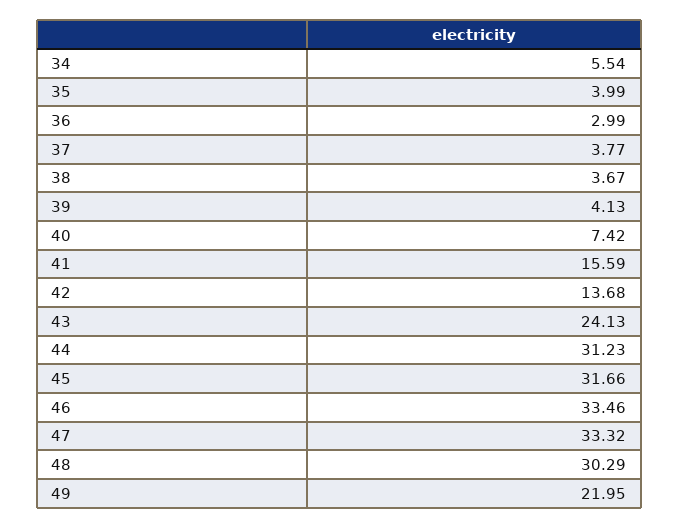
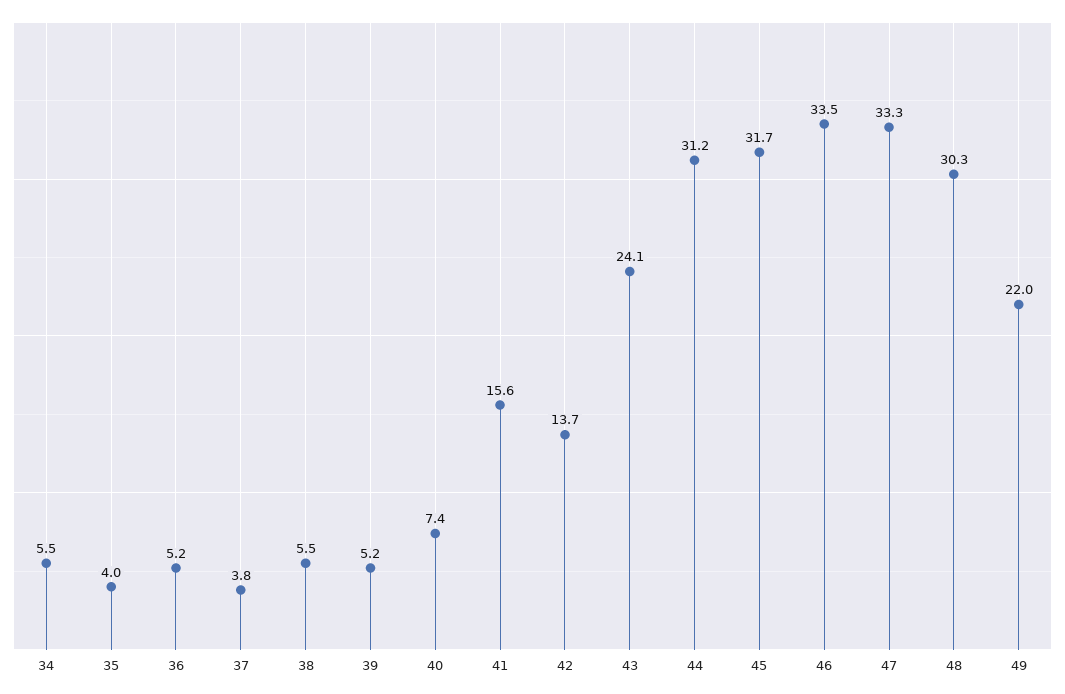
  {
    "34": 5.54,
    "35": 3.99,
-   "36": 2.99,
+   "36": 5.2,
    "37": 3.77,
-   "38": 3.67,
+   "38": 5.5,
-   "39": 4.13,
+   "39": 5.2,
    "40": 7.42,
    "41": 15.59,
    "42": 13.68,
    "43": 24.13,
    "44": 31.23,
    "45": 31.66,
    "46": 33.46,
    "47": 33.32,
    "48": 30.29,
    "49": 21.95
  }

